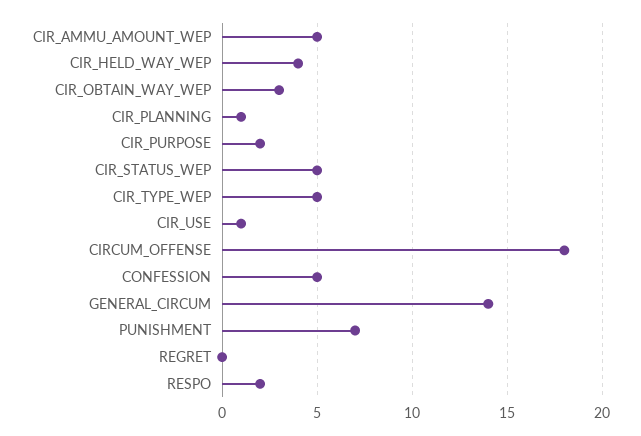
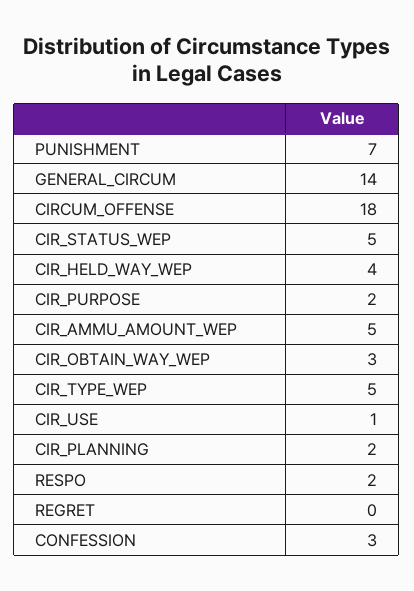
  {
    "CIR_AMMU_AMOUNT_WEP": 5,
    "CIR_HELD_WAY_WEP": 4,
    "CIR_OBTAIN_WAY_WEP": 3,
-   "CIR_PLANNING": 1,
+   "CIR_PLANNING": 2,
    "CIR_PURPOSE": 2,
    "CIR_STATUS_WEP": 5,
    "CIR_TYPE_WEP": 5,
    "CIR_USE": 1,
    "CIRCUM_OFFENSE": 18,
-   "CONFESSION": 5,
+   "CONFESSION": 3,
    "GENERAL_CIRCUM": 14,
    "PUNISHMENT": 7,
    "REGRET": 0,
    "RESPO": 2
  }

